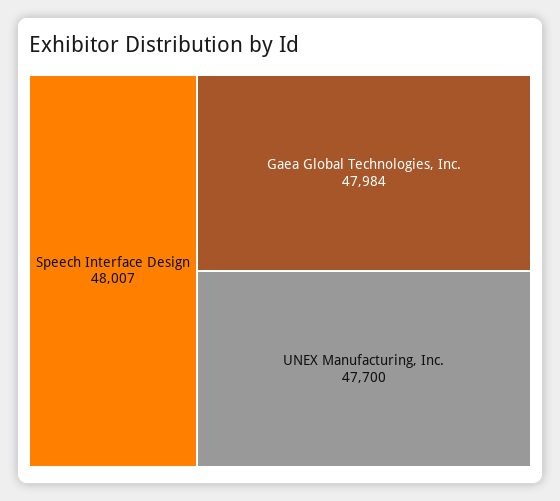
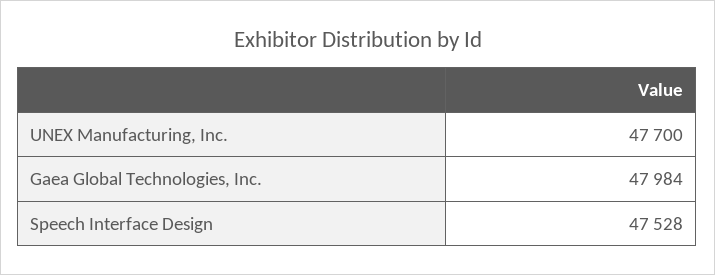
  {
-   "Speech Interface Design": 48007,
+   "Speech Interface Design": 47528,
    "Gaea Global Technologies, Inc.": 47984,
    "UNEX Manufacturing, Inc.": 47700
  }

